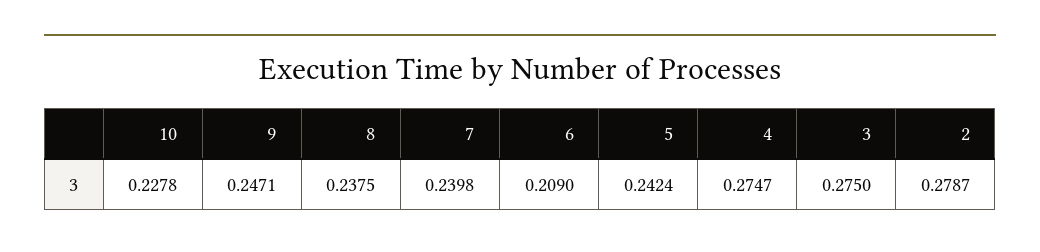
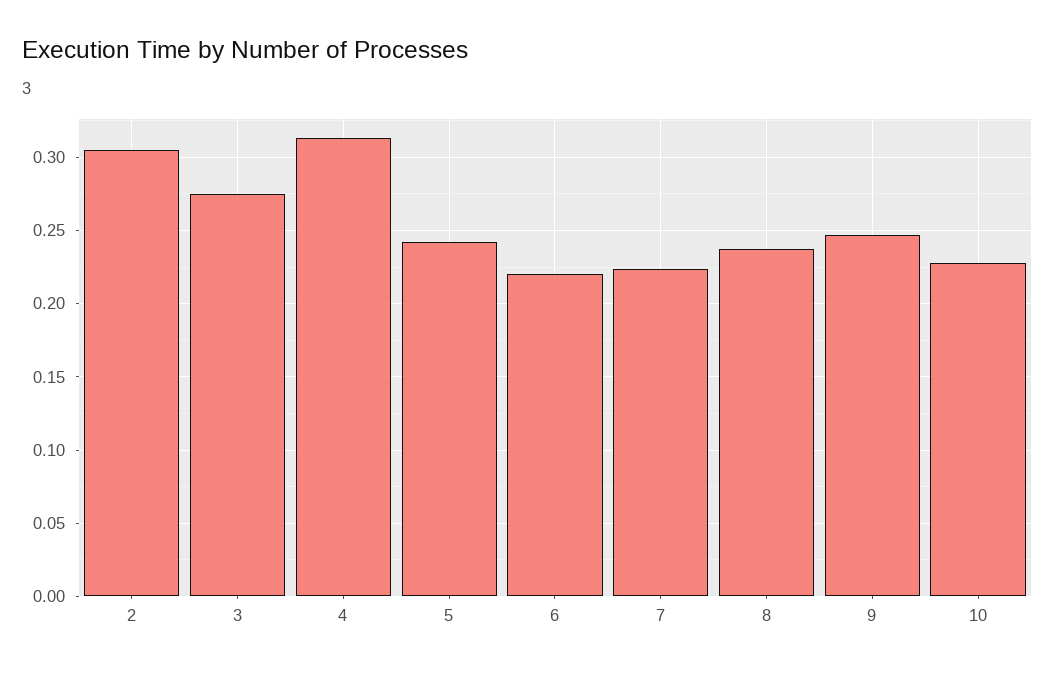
  {
    "10": 0.2278,
    "9": 0.2471,
    "8": 0.2375,
-   "7": 0.2398,
+   "7": 0.225,
-   "6": 0.209,
+   "6": 0.22,
    "5": 0.2424,
-   "4": 0.2747,
+   "4": 0.315,
    "3": 0.275,
-   "2": 0.2787
+   "2": 0.305
  }

